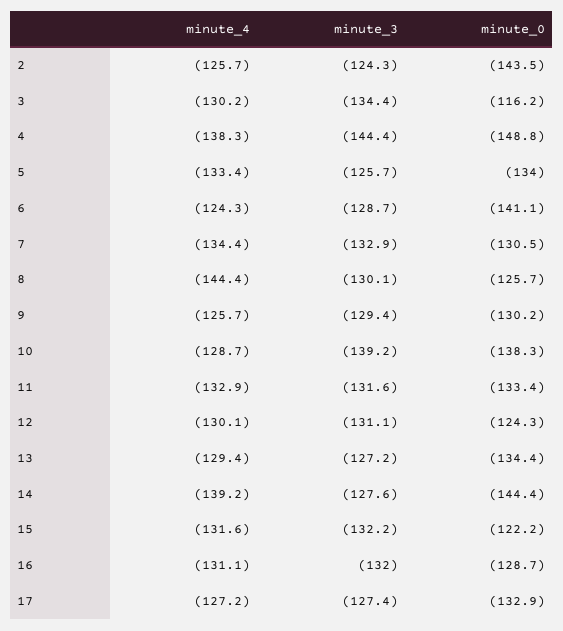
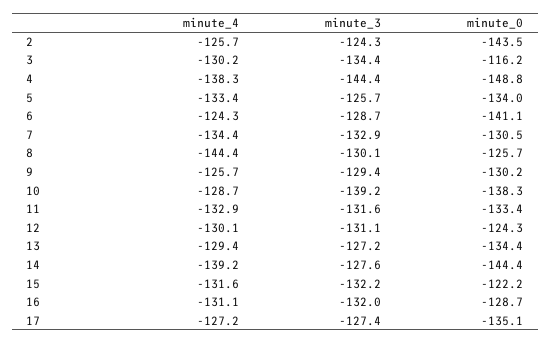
  {
    "minute_4": {
      "2": -125.7,
      "3": -130.2,
      "4": -138.3,
      "5": -133.4,
      "6": -124.3,
      "7": -134.4,
      "8": -144.4,
      "9": -125.7,
      "10": -128.7,
      "11": -132.9,
      "12": -130.1,
      "13": -129.4,
      "14": -139.2,
      "15": -131.6,
      "16": -131.1,
      "17": -127.2
    },
    "minute_3": {
      "2": -124.3,
      "3": -134.4,
      "4": -144.4,
      "5": -125.7,
      "6": -128.7,
      "7": -132.9,
      "8": -130.1,
      "9": -129.4,
      "10": -139.2,
      "11": -131.6,
      "12": -131.1,
      "13": -127.2,
      "14": -127.6,
      "15": -132.2,
      "16": -132,
      "17": -127.4
    },
    "minute_0": {
      "2": -143.5,
      "3": -116.2,
      "4": -148.8,
      "5": -134,
      "6": -141.1,
      "7": -130.5,
      "8": -125.7,
      "9": -130.2,
      "10": -138.3,
      "11": -133.4,
      "12": -124.3,
      "13": -134.4,
      "14": -144.4,
      "15": -122.2,
      "16": -128.7,
-     "17": -132.9
+     "17": -135.1
    }
  }

